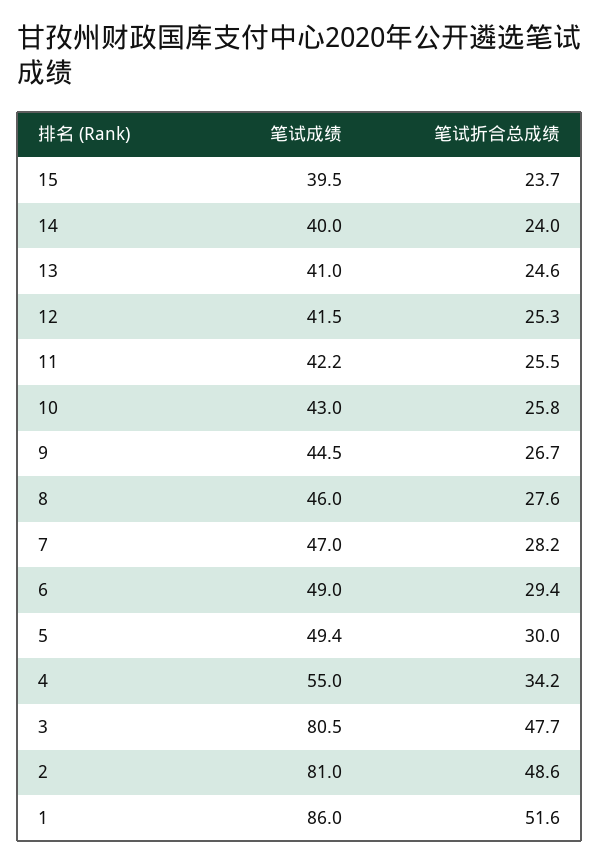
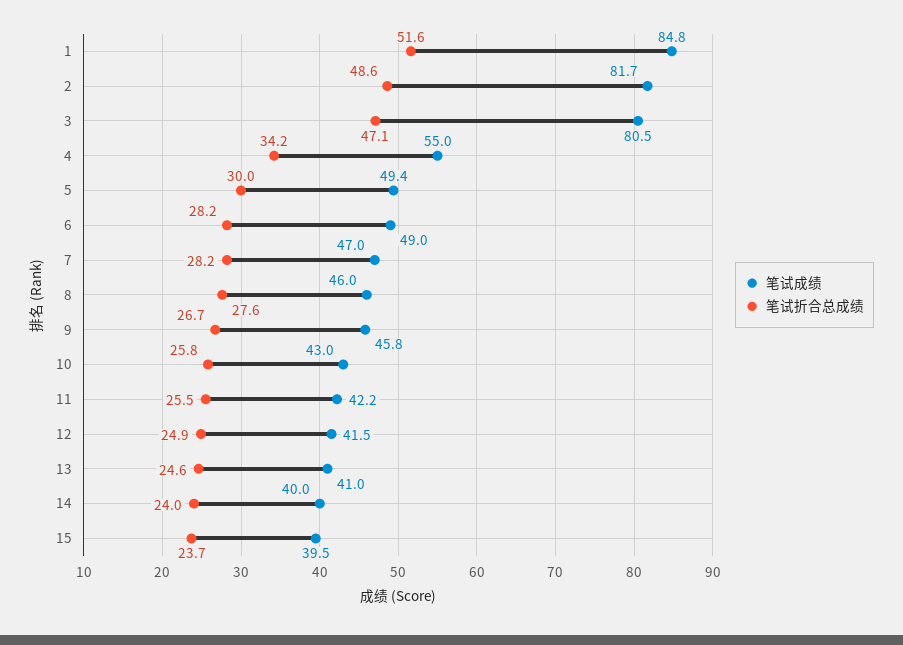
  {
    "笔试成绩": {
      "15": 39.5,
      "14": 40,
      "13": 41,
      "12": 41.5,
      "11": 42.2,
      "10": 43,
-     "9": 44.5,
+     "9": 45.8,
      "8": 46,
      "7": 47,
      "6": 49,
      "5": 49.4,
      "4": 55,
      "3": 80.5,
-     "2": 81,
+     "2": 81.7,
-     "1": 86
+     "1": 84.8
    },
    "笔试折合总成绩": {
      "15": 23.7,
      "14": 24,
      "13": 24.6,
-     "12": 25.3,
+     "12": 24.9,
      "11": 25.5,
      "10": 25.8,
      "9": 26.7,
      "8": 27.6,
      "7": 28.2,
-     "6": 29.4,
+     "6": 28.2,
      "5": 30,
      "4": 34.2,
-     "3": 47.7,
+     "3": 47.1,
      "2": 48.6,
      "1": 51.6
    }
  }

